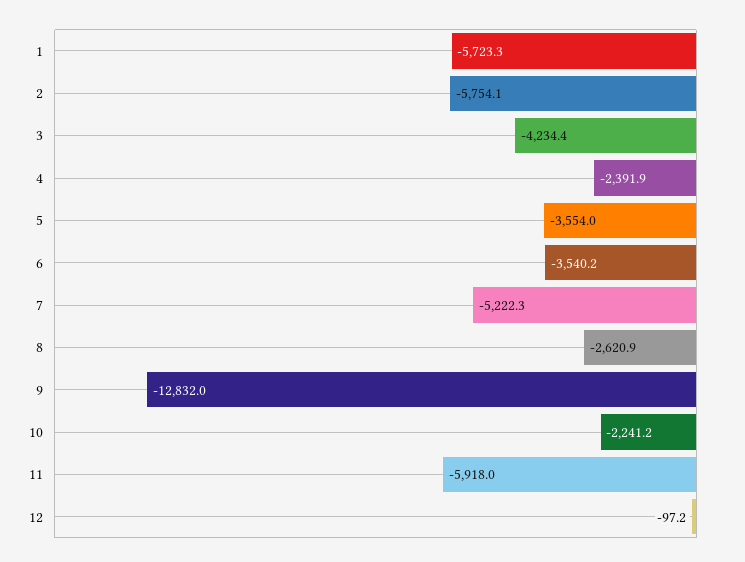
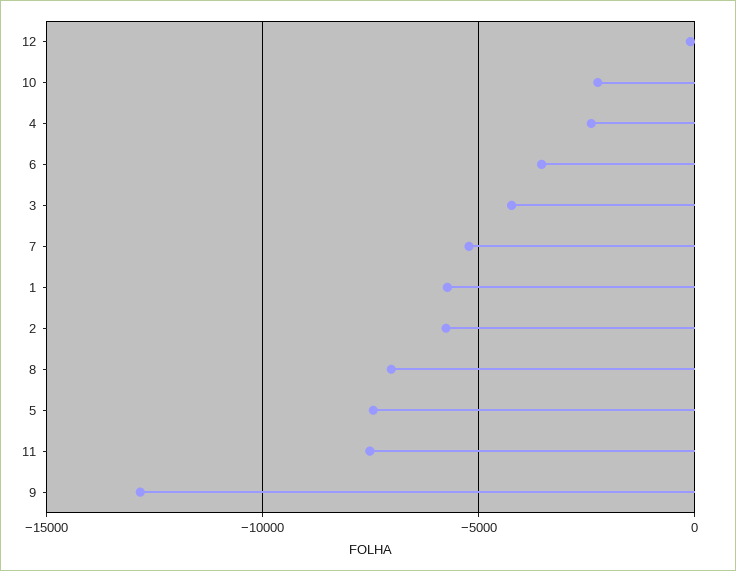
  {
    "1": -5723.3,
    "2": -5754.1,
    "3": -4234.4,
    "4": -2391.9,
-   "5": -3554,
+   "5": -7500,
    "6": -3540.2,
    "7": -5222.3,
-   "8": -2620.9,
+   "8": -7000,
    "9": -12832,
    "10": -2241.2,
-   "11": -5918,
+   "11": -7500,
    "12": -97.2
  }

